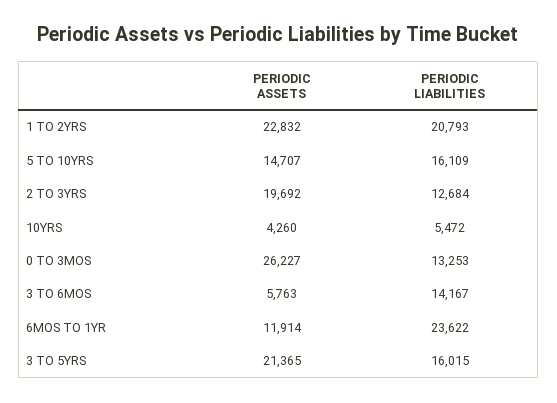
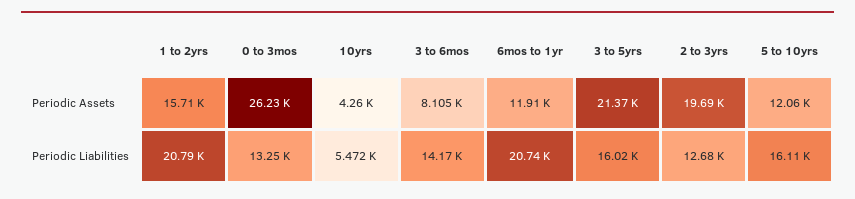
  {
    "PERIODIC ASSETS": {
-     "1 TO 2YRS": 22832,
+     "1 TO 2YRS": 15710,
-     "5 TO 10YRS": 14707,
+     "5 TO 10YRS": 12060,
      "2 TO 3YRS": 19692,
      "10YRS": 4260,
      "0 TO 3MOS": 26227,
-     "3 TO 6MOS": 5763,
+     "3 TO 6MOS": 8105,
      "6MOS TO 1YR": 11914,
      "3 TO 5YRS": 21365
    },
    "PERIODIC LIABILITIES": {
      "1 TO 2YRS": 20793,
      "5 TO 10YRS": 16109,
      "2 TO 3YRS": 12684,
      "10YRS": 5472,
      "0 TO 3MOS": 13253,
      "3 TO 6MOS": 14167,
-     "6MOS TO 1YR": 23622,
+     "6MOS TO 1YR": 20740,
      "3 TO 5YRS": 16015
    }
  }

